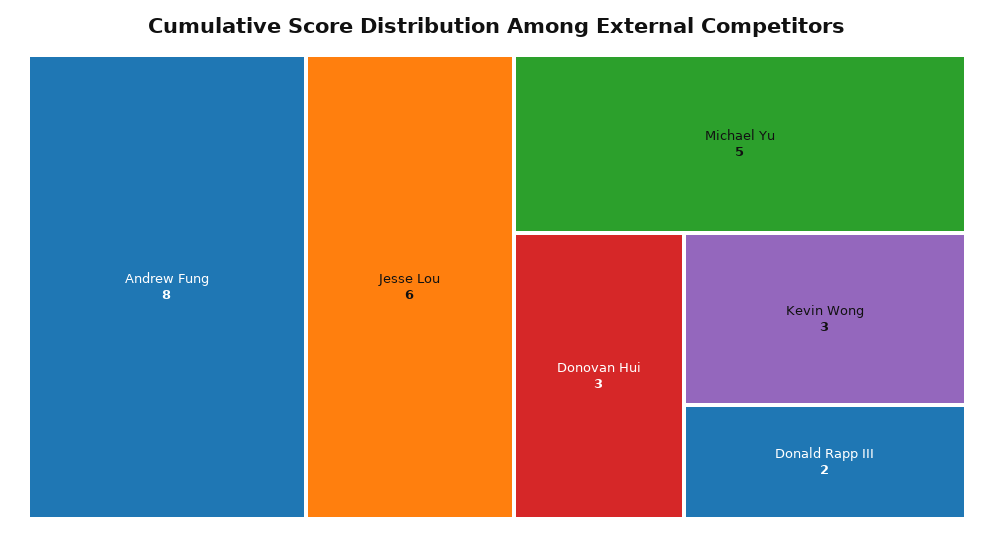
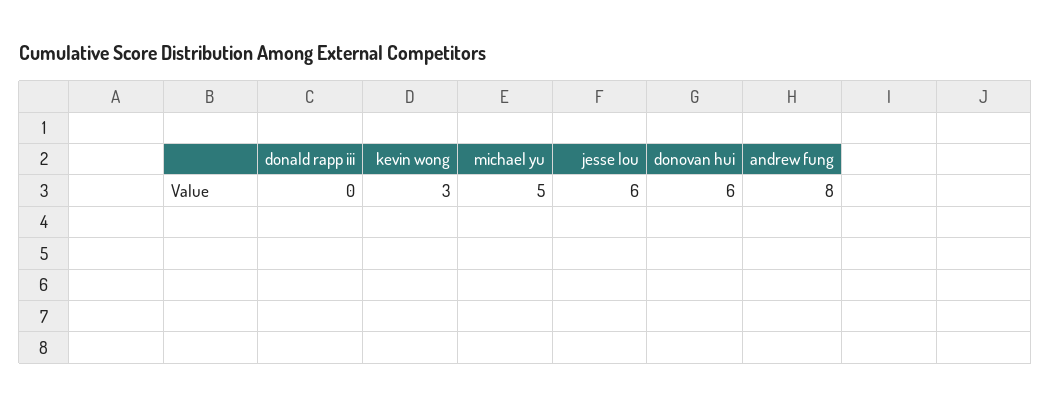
  {
    "Andrew Fung": 8,
    "Jesse Lou": 6,
    "Michael Yu": 5,
-   "Donovan Hui": 3,
+   "Donovan Hui": 6,
    "Kevin Wong": 3,
-   "Donald Rapp III": 2
+   "Donald Rapp III": 0
  }

